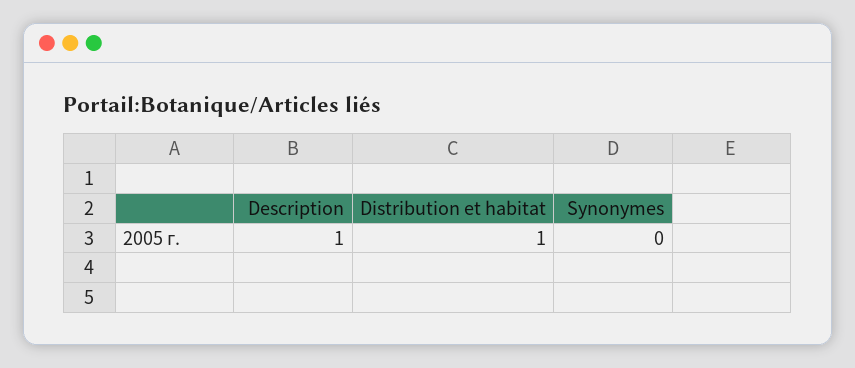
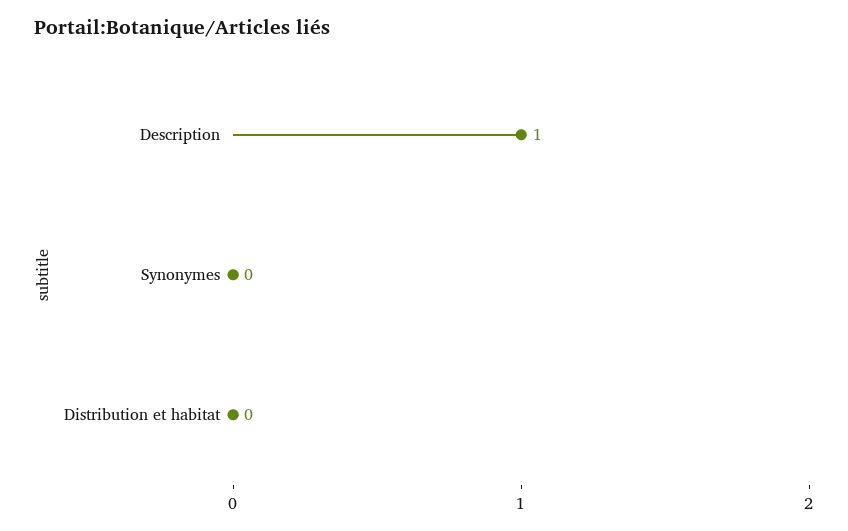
  {
    "Description": 1,
-   "Distribution et habitat": 1,
+   "Distribution et habitat": 0,
    "Synonymes": 0
  }

